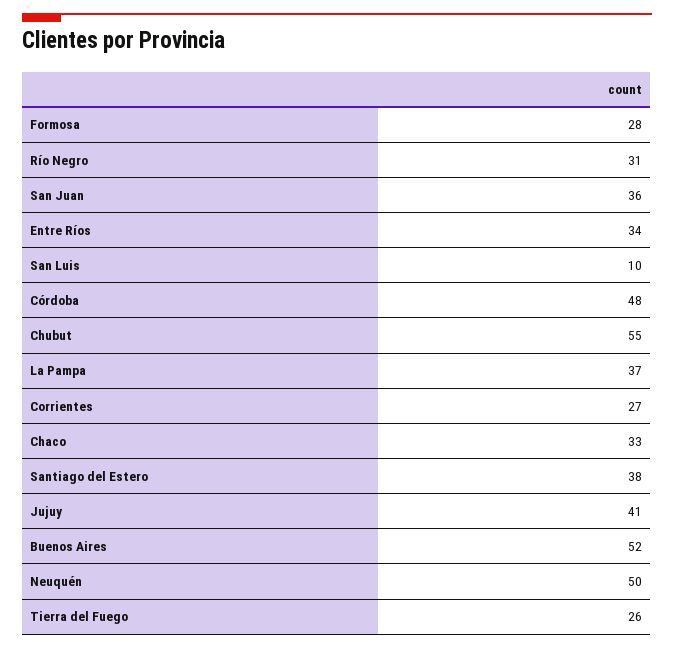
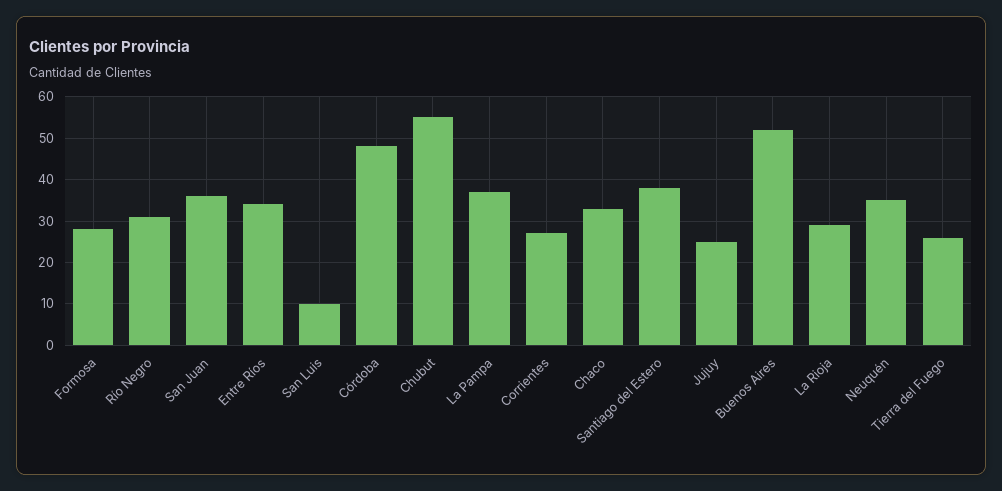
  {
    "Formosa": 28,
    "Río Negro": 31,
    "San Juan": 36,
    "Entre Ríos": 34,
    "San Luis": 10,
    "Córdoba": 48,
    "Chubut": 55,
    "La Pampa": 37,
    "Corrientes": 27,
    "Chaco": 33,
    "Santiago del Estero": 38,
-   "Jujuy": 41,
+   "Jujuy": 25,
    "Buenos Aires": 52,
-   "Neuquén": 50,
+   "Neuquén": 35,
-   "Tierra del Fuego": 26
+   "Tierra del Fuego": 26,
+   "La Rioja": 30
  }

